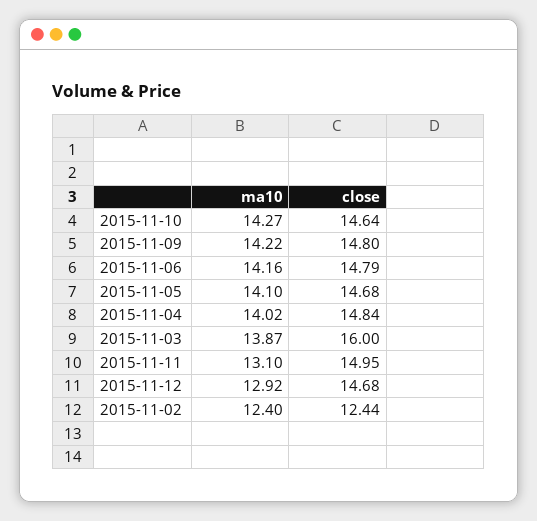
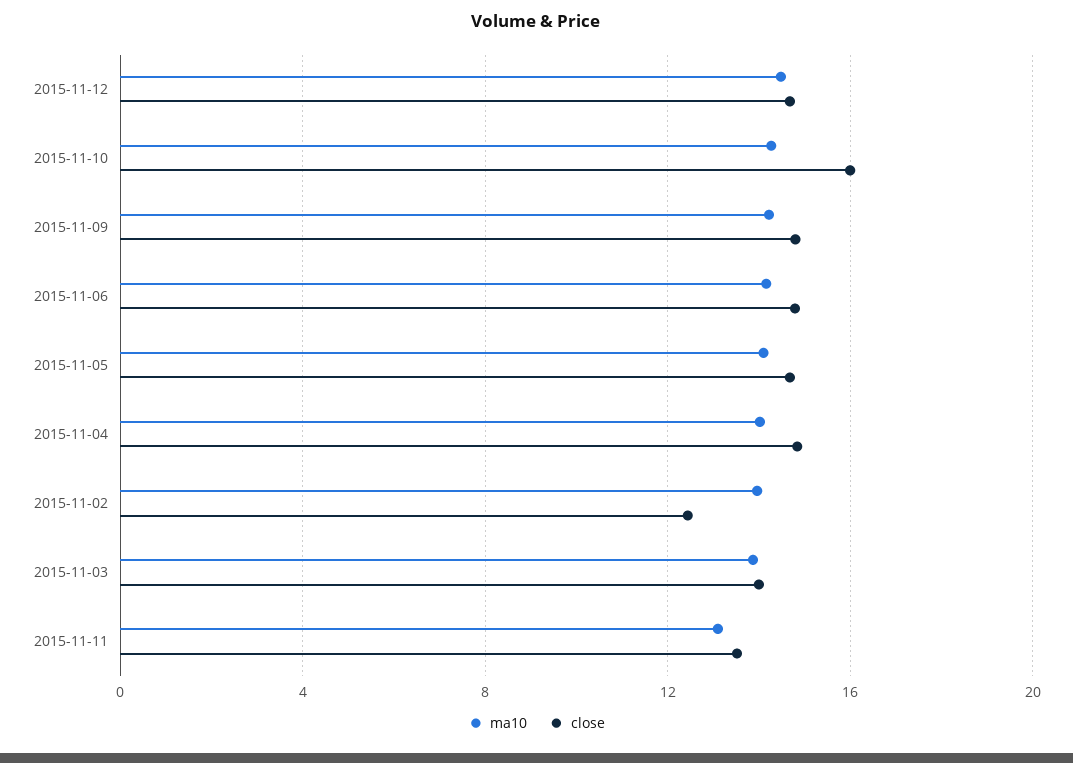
  {
    "ma10": {
      "2015-11-10": 14.27,
      "2015-11-09": 14.22,
      "2015-11-06": 14.16,
      "2015-11-05": 14.1,
      "2015-11-04": 14.02,
      "2015-11-03": 13.87,
      "2015-11-11": 13.1,
-     "2015-11-12": 12.92,
+     "2015-11-12": 14.5,
-     "2015-11-02": 12.4
+     "2015-11-02": 14
    },
    "close": {
-     "2015-11-10": 14.64,
+     "2015-11-10": 16,
      "2015-11-09": 14.8,
      "2015-11-06": 14.79,
      "2015-11-05": 14.68,
      "2015-11-04": 14.84,
-     "2015-11-03": 16,
+     "2015-11-03": 14,
-     "2015-11-11": 14.95,
+     "2015-11-11": 13.5,
      "2015-11-12": 14.68,
      "2015-11-02": 12.44
    }
  }

